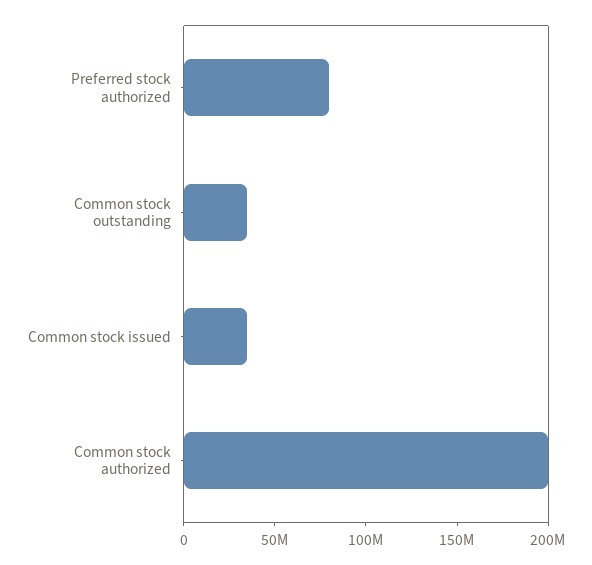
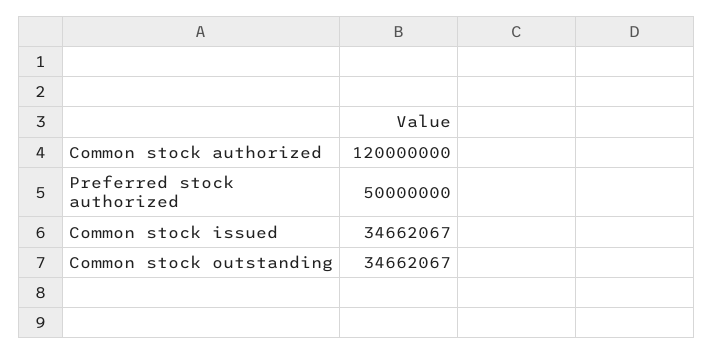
  {
-   "Preferred stock authorized": 80000000,
+   "Preferred stock authorized": 50000000,
    "Common stock outstanding": 34662067,
    "Common stock issued": 34662067,
-   "Common stock authorized": 200000000
+   "Common stock authorized": 120000000
  }

